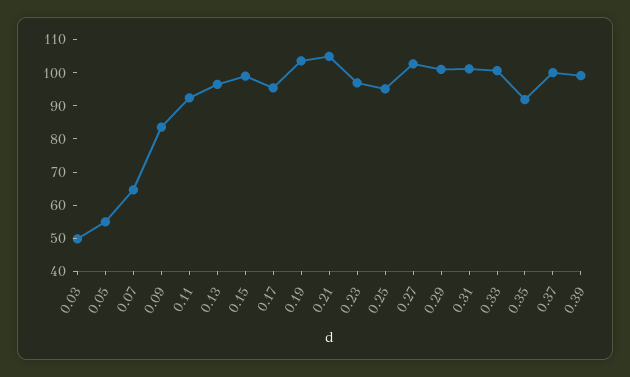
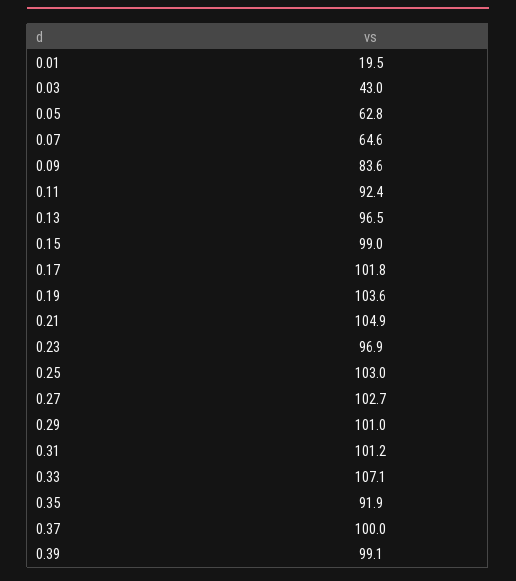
  {
-   "0.03": 50,
+   "0.03": 43,
-   "0.05": 55,
+   "0.05": 62.8,
    "0.07": 64.6,
    "0.09": 83.6,
    "0.11": 92.4,
    "0.13": 96.5,
    "0.15": 99,
-   "0.17": 95,
+   "0.17": 101.8,
    "0.19": 103.6,
    "0.21": 104.9,
    "0.23": 96.9,
-   "0.25": 95,
+   "0.25": 103,
    "0.27": 102.7,
    "0.29": 101,
    "0.31": 101.2,
-   "0.33": 100,
+   "0.33": 107.1,
    "0.35": 91.9,
    "0.37": 100,
-   "0.39": 99.1
+   "0.39": 99.1,
+   "0.01": 19.5
  }

